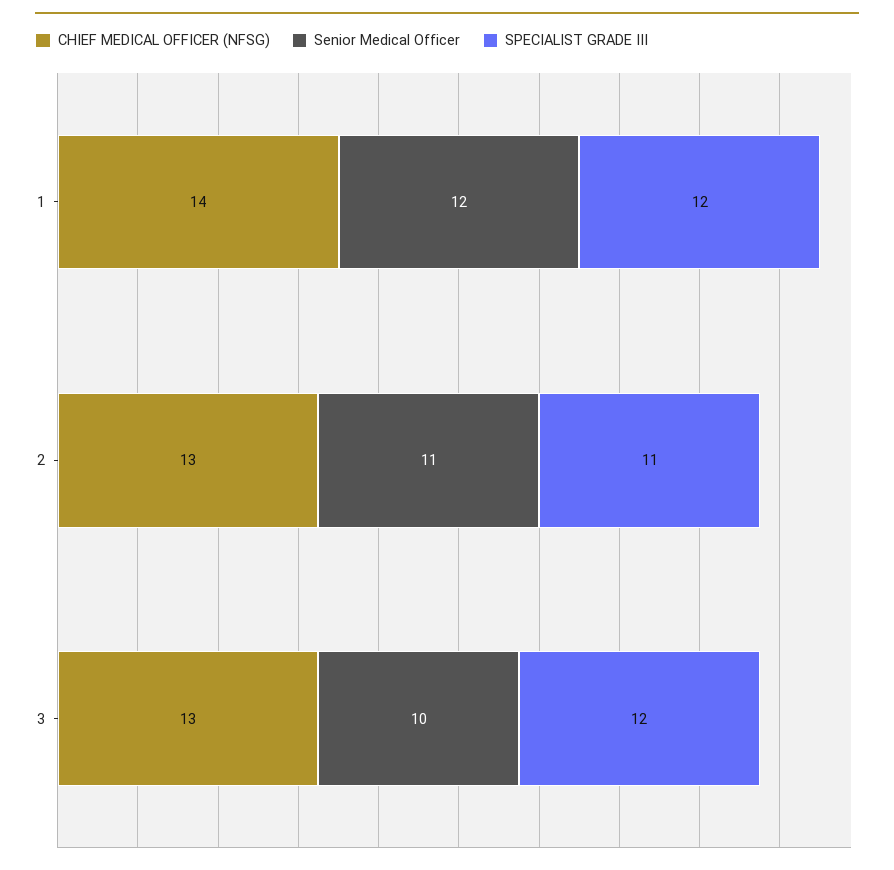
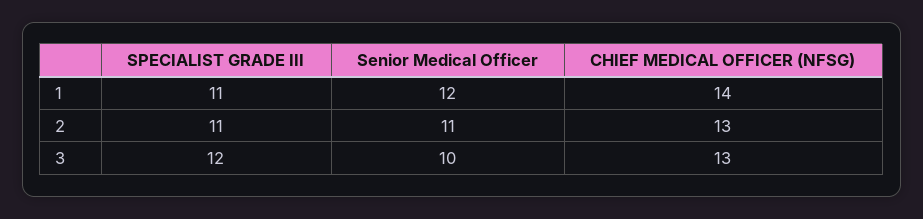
  {
    "CHIEF MEDICAL OFFICER (NFSG)": {
      "1": 14,
      "2": 13,
      "3": 13
    },
    "Senior Medical Officer": {
      "1": 12,
      "2": 11,
      "3": 10
    },
    "SPECIALIST GRADE III": {
-     "1": 12,
+     "1": 11,
      "2": 11,
      "3": 12
    }
  }

